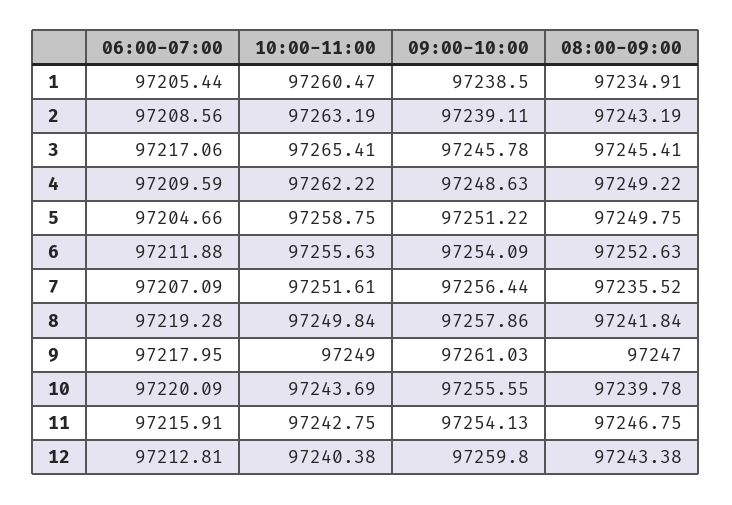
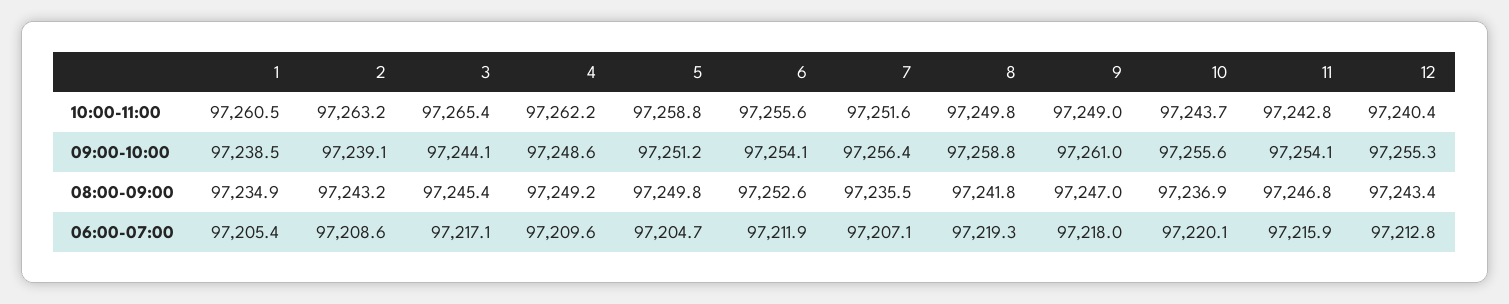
  {
    "06:00-07:00": {
      "1": 97205.44,
      "2": 97208.56,
      "3": 97217.06,
      "4": 97209.59,
      "5": 97204.66,
      "6": 97211.88,
      "7": 97207.09,
      "8": 97219.28,
      "9": 97217.95,
      "10": 97220.09,
      "11": 97215.91,
      "12": 97212.81
    },
    "10:00-11:00": {
      "1": 97260.47,
      "2": 97263.19,
      "3": 97265.41,
      "4": 97262.22,
      "5": 97258.75,
      "6": 97255.63,
      "7": 97251.61,
      "8": 97249.84,
      "9": 97249,
      "10": 97243.69,
      "11": 97242.75,
      "12": 97240.38
    },
    "09:00-10:00": {
      "1": 97238.5,
      "2": 97239.11,
-     "3": 97245.78,
+     "3": 97244.1,
      "4": 97248.63,
      "5": 97251.22,
      "6": 97254.09,
      "7": 97256.44,
-     "8": 97257.86,
+     "8": 97258.8,
      "9": 97261.03,
      "10": 97255.55,
      "11": 97254.13,
-     "12": 97259.8
+     "12": 97255.3
    },
    "08:00-09:00": {
      "1": 97234.91,
      "2": 97243.19,
      "3": 97245.41,
      "4": 97249.22,
      "5": 97249.75,
      "6": 97252.63,
      "7": 97235.52,
      "8": 97241.84,
      "9": 97247,
-     "10": 97239.78,
+     "10": 97236.9,
      "11": 97246.75,
      "12": 97243.38
    }
  }

